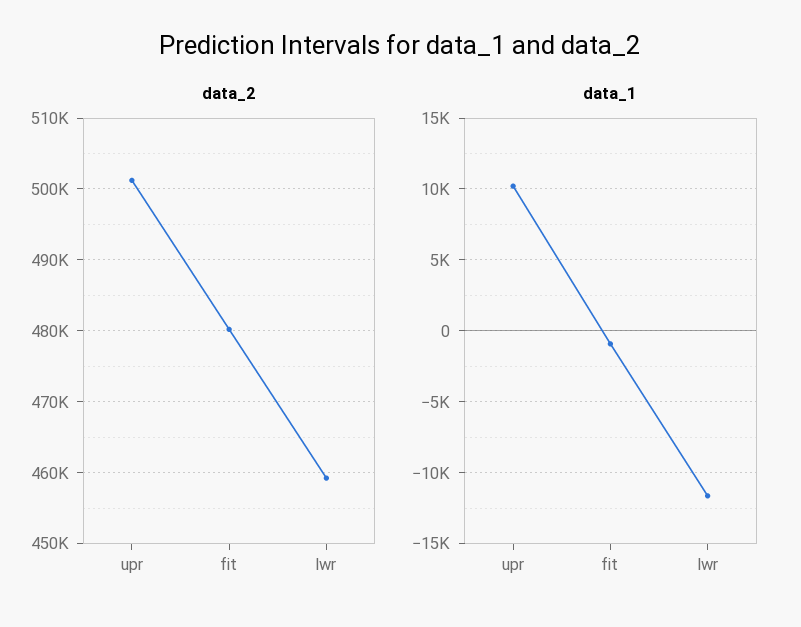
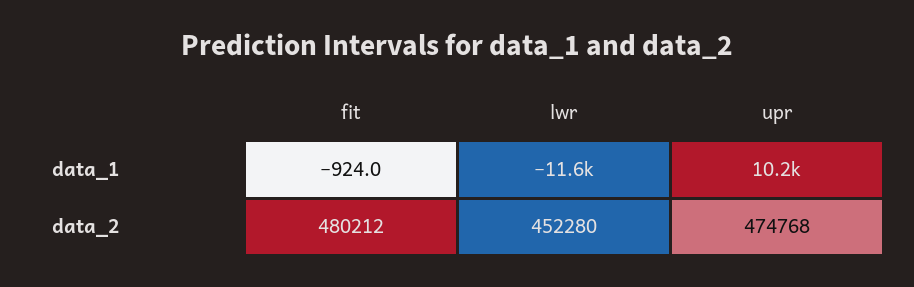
  {
    "data_2": {
-     "upr": 501000,
+     "upr": 474768,
      "fit": 480212,
-     "lwr": 459000
+     "lwr": 452280
    },
    "data_1": {
      "upr": 10200,
      "fit": -924,
      "lwr": -11600
    }
  }

